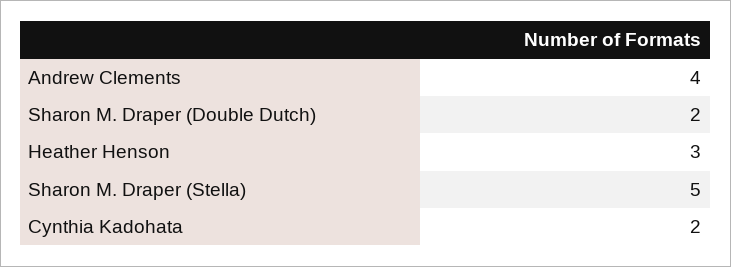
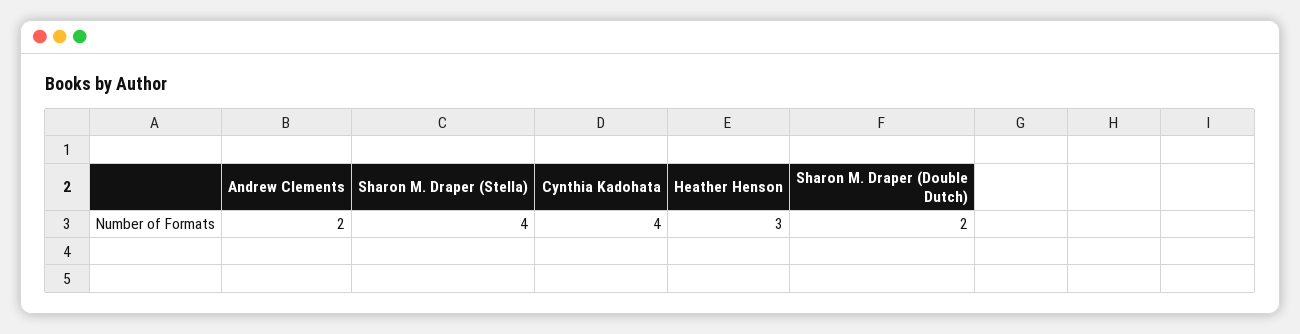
  {
-   "Andrew Clements": 4,
+   "Andrew Clements": 2,
    "Sharon M. Draper (Double Dutch)": 2,
    "Heather Henson": 3,
-   "Sharon M. Draper (Stella)": 5,
+   "Sharon M. Draper (Stella)": 4,
-   "Cynthia Kadohata": 2
+   "Cynthia Kadohata": 4
  }

